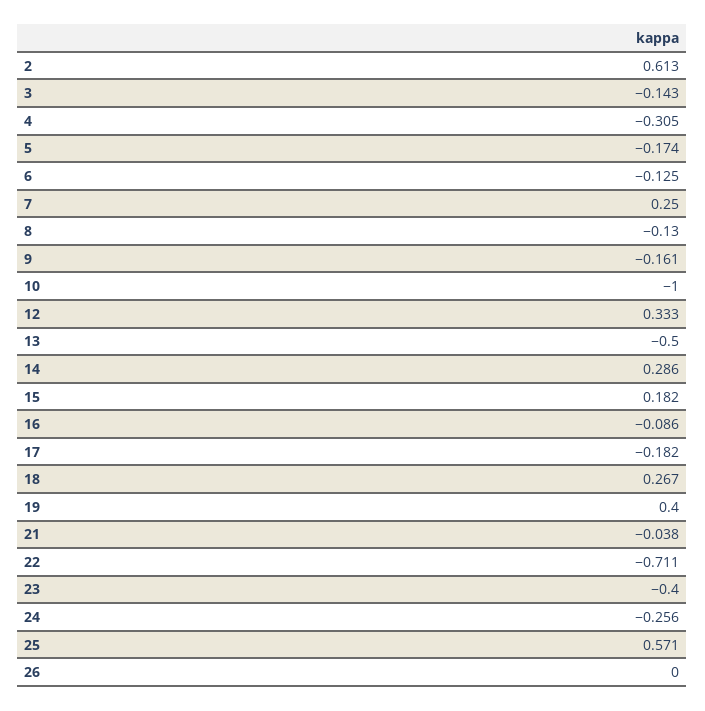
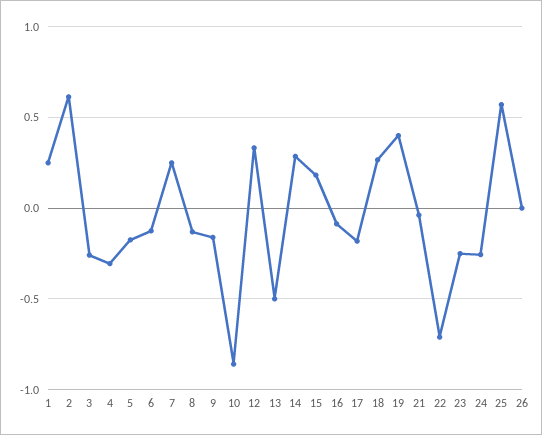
  {
    "2": 0.613,
-   "3": -0.143,
+   "3": -0.25,
    "4": -0.305,
    "5": -0.174,
    "6": -0.125,
    "7": 0.25,
    "8": -0.13,
    "9": -0.161,
-   "10": -1,
+   "10": -0.85,
    "12": 0.333,
    "13": -0.5,
    "14": 0.286,
    "15": 0.182,
    "16": -0.086,
    "17": -0.182,
    "18": 0.267,
    "19": 0.4,
    "21": -0.038,
    "22": -0.711,
-   "23": -0.4,
+   "23": -0.25,
    "24": -0.256,
    "25": 0.571,
-   "26": 0
+   "26": 0,
+   "1": 0.25
  }

